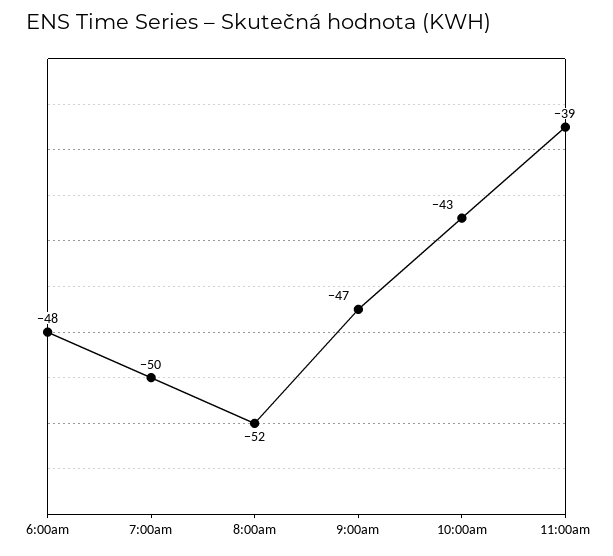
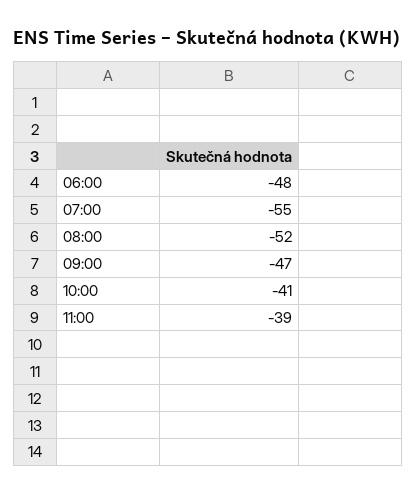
  {
    "6:00am": -48,
-   "7:00am": -50,
+   "7:00am": -55,
    "8:00am": -52,
    "9:00am": -47,
-   "10:00am": -43,
+   "10:00am": -41,
    "11:00am": -39
  }

